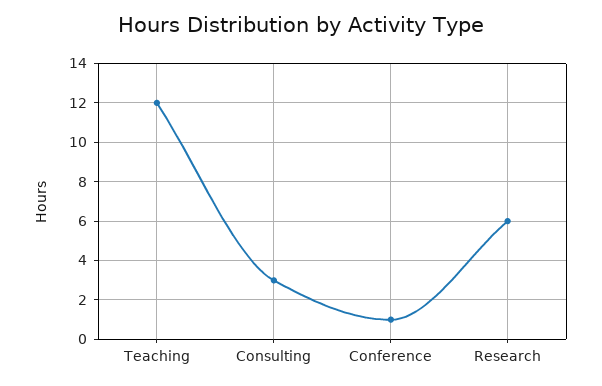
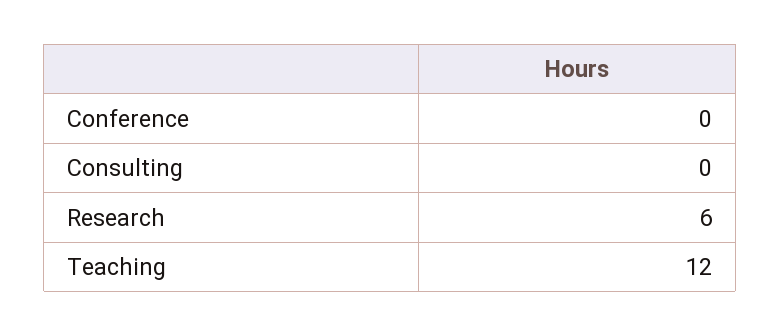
  {
    "Teaching": 12,
-   "Consulting": 3,
+   "Consulting": 0,
-   "Conference": 1,
+   "Conference": 0,
    "Research": 6
  }

